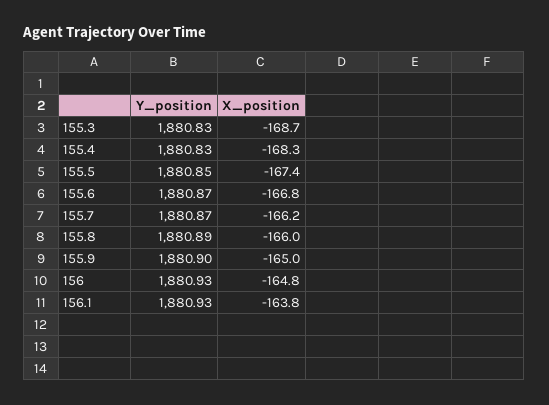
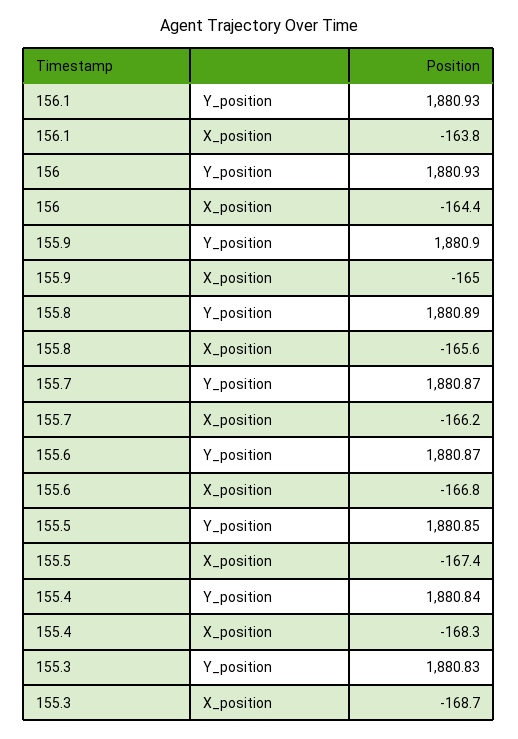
  {
    "Y_position": {
      "155.3": 1880.83,
-     "155.4": 1880.83,
+     "155.4": 1880.84,
      "155.5": 1880.85,
      "155.6": 1880.87,
      "155.7": 1880.87,
      "155.8": 1880.89,
      "155.9": 1880.9,
      "156": 1880.93,
      "156.1": 1880.93
    },
    "X_position": {
      "155.3": -168.7,
      "155.4": -168.3,
      "155.5": -167.4,
      "155.6": -166.8,
      "155.7": -166.2,
-     "155.8": -166,
+     "155.8": -165.6,
      "155.9": -165,
-     "156": -164.8,
+     "156": -164.4,
      "156.1": -163.8
    }
  }

